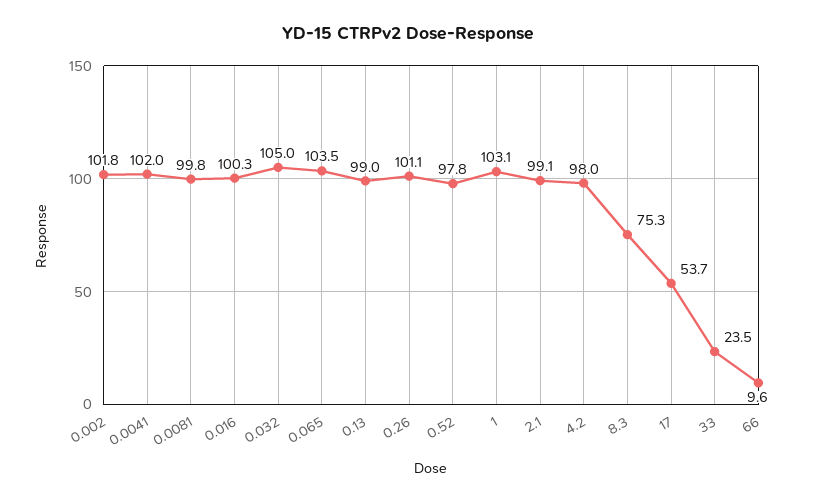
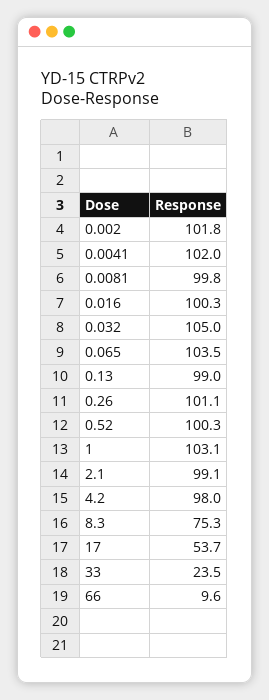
  {
    "0.002": 101.8,
    "0.0041": 102,
    "0.0081": 99.8,
    "0.016": 100.3,
    "0.032": 105,
    "0.065": 103.5,
    "0.13": 99,
    "0.26": 101.1,
-   "0.52": 97.8,
+   "0.52": 100.3,
    "1": 103.1,
    "2.1": 99.1,
    "4.2": 98,
    "8.3": 75.3,
    "17": 53.7,
    "33": 23.5,
    "66": 9.6
  }

